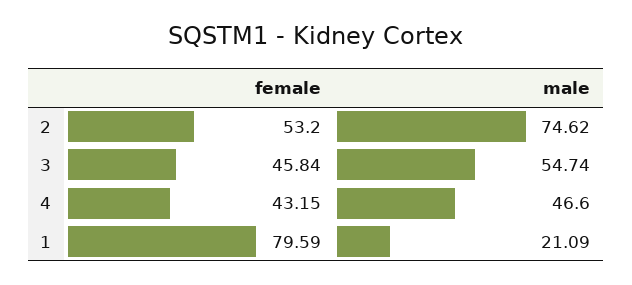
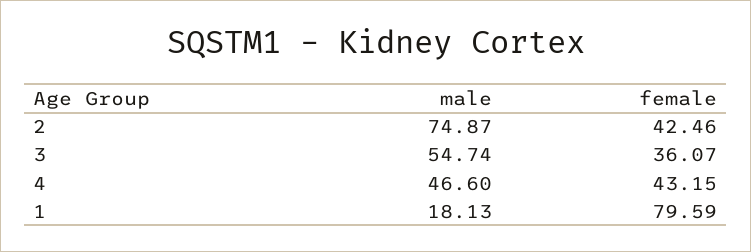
  {
    "female": {
-     "2": 53.2,
+     "2": 42.46,
-     "3": 45.84,
+     "3": 36.07,
      "4": 43.15,
      "1": 79.59
    },
    "male": {
-     "2": 74.62,
+     "2": 74.87,
      "3": 54.74,
      "4": 46.6,
-     "1": 21.09
+     "1": 18.13
    }
  }

